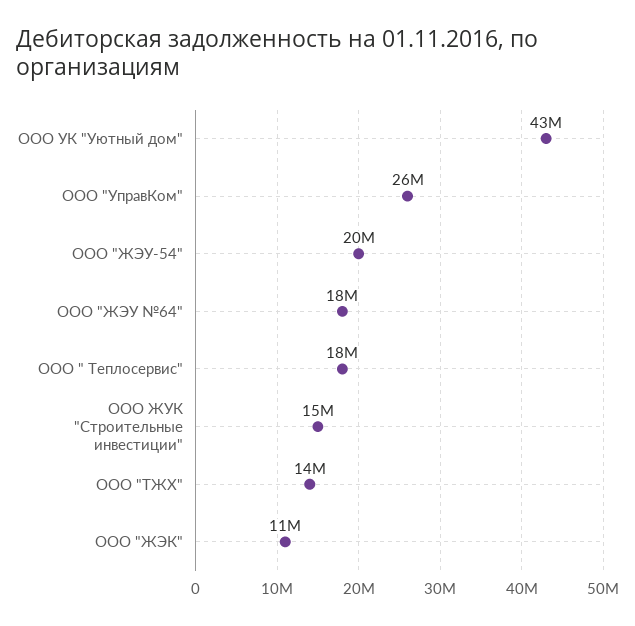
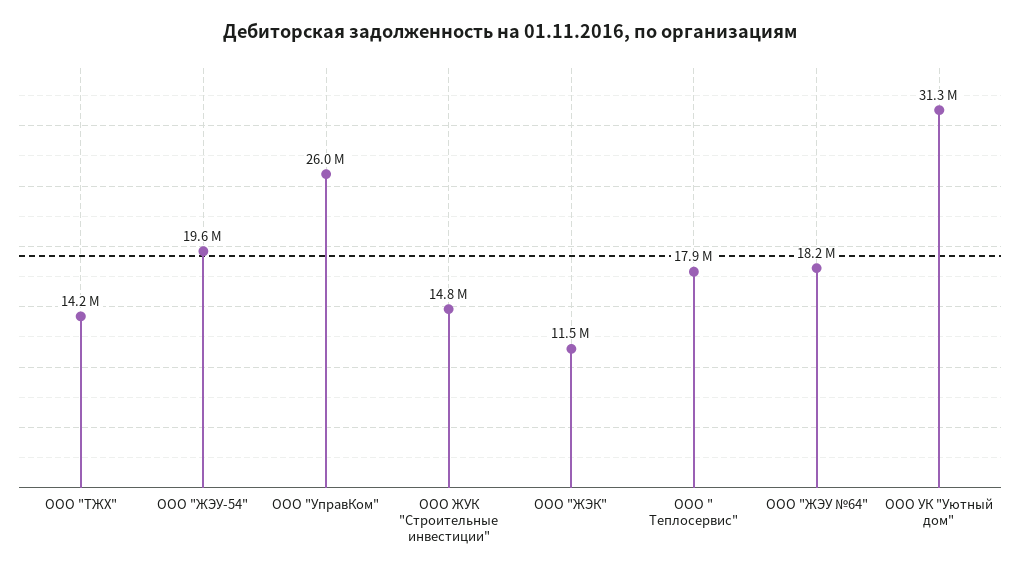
  {
-   "ООО УК \"Уютный дом\"": 43000000,
+   "ООО УК \"Уютный дом\"": 31300000,
    "ООО \"УправКом\"": 26000000,
    "ООО \"ЖЭУ-54\"": 19600000,
    "ООО \"ЖЭУ №64\"": 18200000,
    "ООО \" Теплосервис\"": 17900000,
    "ООО ЖУК \"Строительные инвестиции\"": 14800000,
    "ООО \"ТЖХ\"": 14200000,
    "ООО \"ЖЭК\"": 11500000
  }

